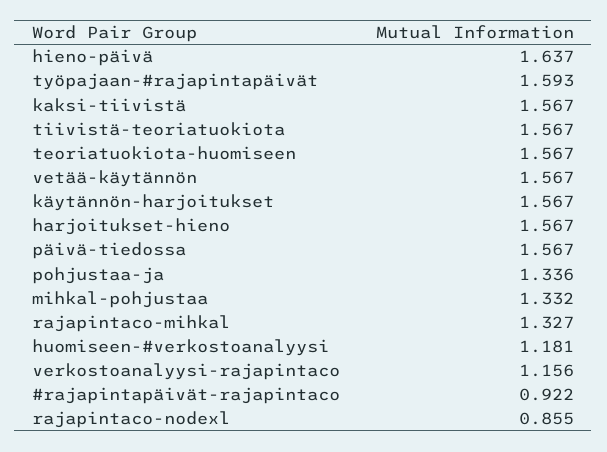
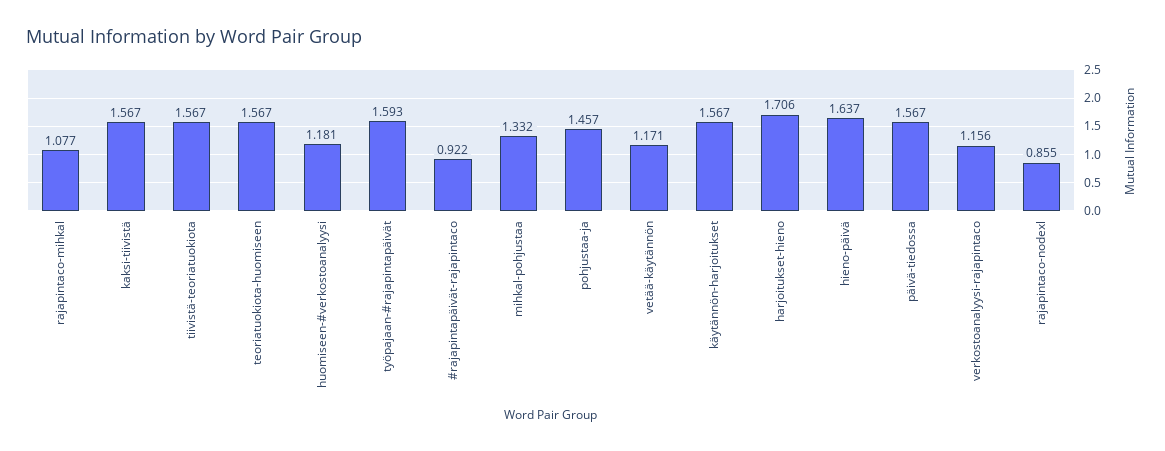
  {
    "hieno-päivä": 1.637,
    "työpajaan-#rajapintapäivät": 1.593,
    "kaksi-tiivistä": 1.567,
    "tiivistä-teoriatuokiota": 1.567,
    "teoriatuokiota-huomiseen": 1.567,
-   "vetää-käytännön": 1.567,
+   "vetää-käytännön": 1.171,
    "käytännön-harjoitukset": 1.567,
-   "harjoitukset-hieno": 1.567,
+   "harjoitukset-hieno": 1.706,
    "päivä-tiedossa": 1.567,
-   "pohjustaa-ja": 1.336,
+   "pohjustaa-ja": 1.457,
    "mihkal-pohjustaa": 1.332,
-   "rajapintaco-mihkal": 1.327,
+   "rajapintaco-mihkal": 1.077,
    "huomiseen-#verkostoanalyysi": 1.181,
    "verkostoanalyysi-rajapintaco": 1.156,
    "#rajapintapäivät-rajapintaco": 0.922,
    "rajapintaco-nodexl": 0.855
  }

